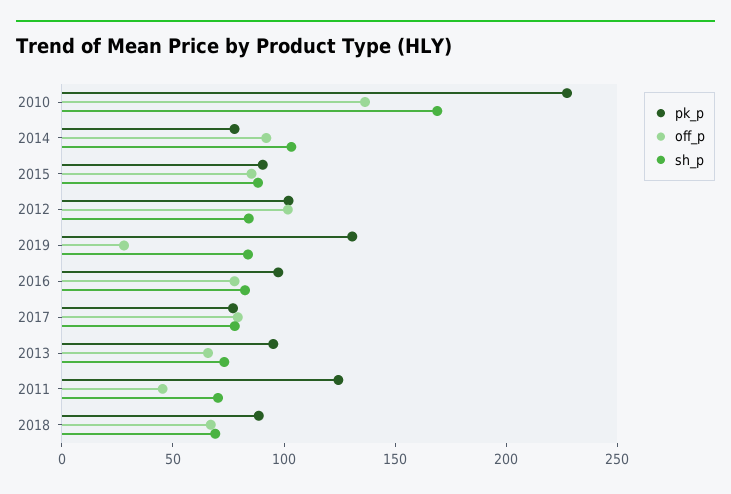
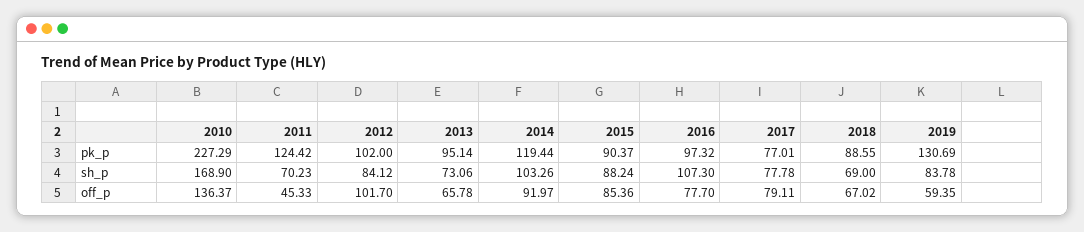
  {
    "pk_p": {
      "2010": 227.29,
-     "2014": 80,
+     "2014": 119.44,
      "2015": 90.37,
      "2012": 102,
      "2019": 130.69,
      "2016": 97.32,
      "2017": 77.01,
      "2013": 95.14,
      "2011": 124.42,
      "2018": 88.55
    },
    "off_p": {
      "2010": 136.37,
      "2014": 91.97,
      "2015": 85.36,
      "2012": 101.7,
-     "2019": 30,
+     "2019": 59.35,
      "2016": 77.7,
      "2017": 79.11,
      "2013": 65.78,
      "2011": 45.33,
      "2018": 67.02
    },
    "sh_p": {
      "2010": 168.9,
      "2014": 103.26,
      "2015": 88.24,
      "2012": 84.12,
      "2019": 83.78,
-     "2016": 80,
+     "2016": 107.3,
      "2017": 77.78,
      "2013": 73.06,
      "2011": 70.23,
      "2018": 69
    }
  }

